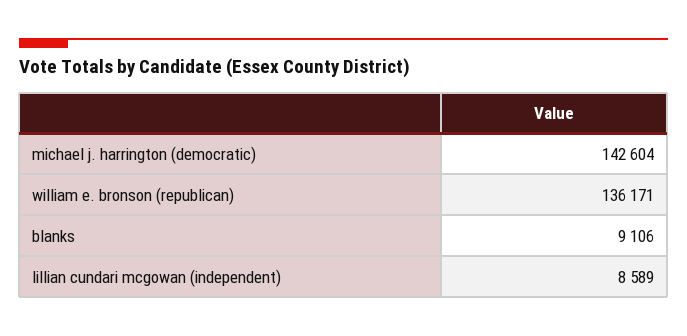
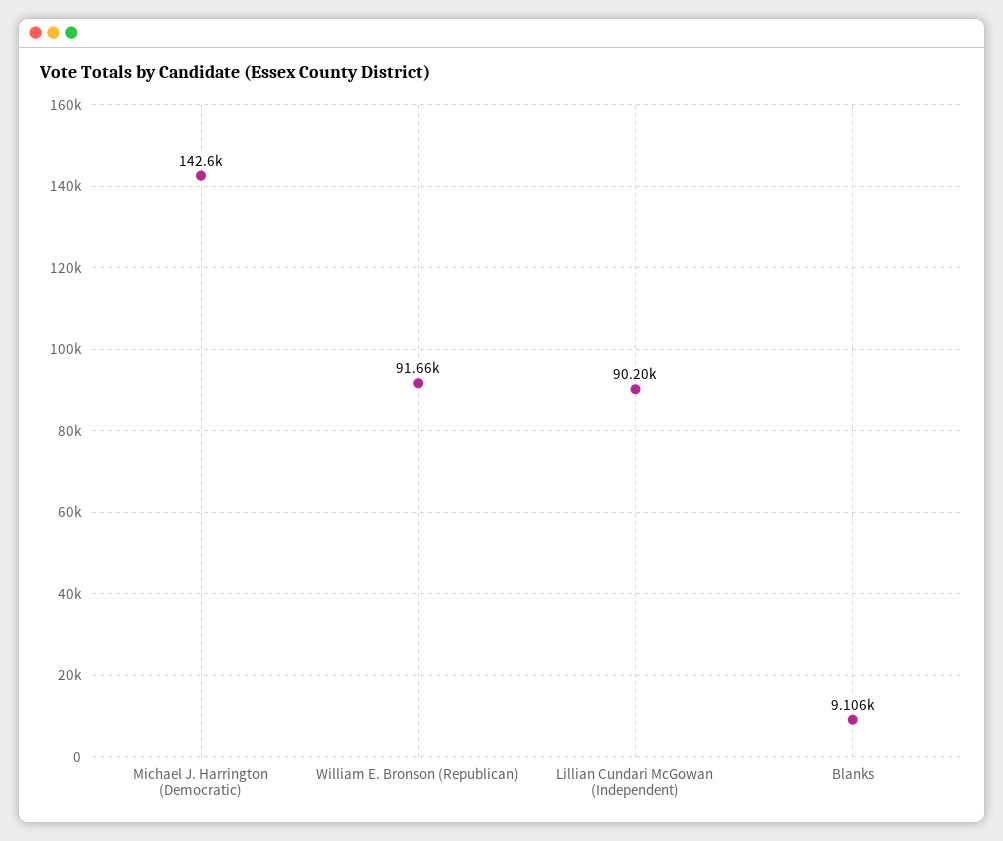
  {
    "michael j. harrington (democratic)": 142604,
-   "william e. bronson (republican)": 136171,
+   "william e. bronson (republican)": 91660,
    "blanks": 9106,
-   "lillian cundari mcgowan (independent)": 8589
+   "lillian cundari mcgowan (independent)": 90200
  }

